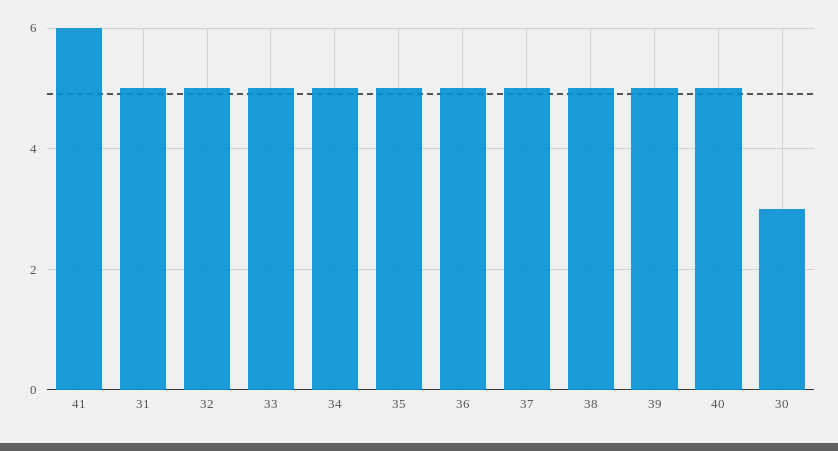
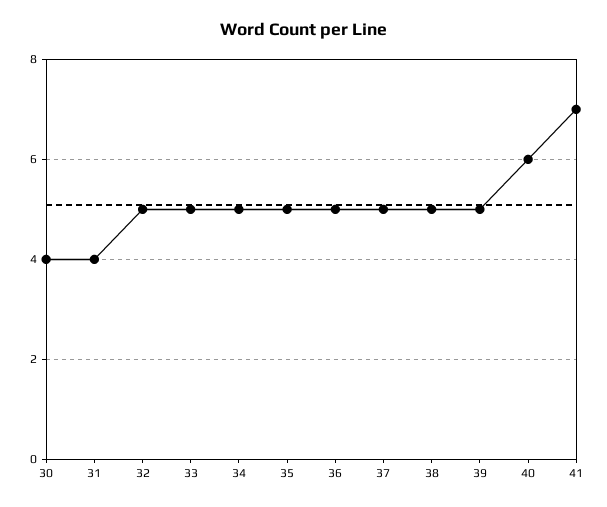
  {
-   "41": 6,
+   "41": 7,
-   "31": 5,
+   "31": 4,
    "32": 5,
    "33": 5,
    "34": 5,
    "35": 5,
    "36": 5,
    "37": 5,
    "38": 5,
    "39": 5,
-   "40": 5,
+   "40": 6,
-   "30": 3
+   "30": 4
  }

